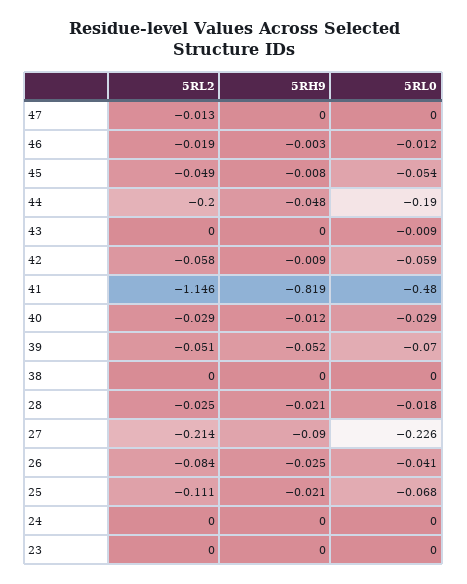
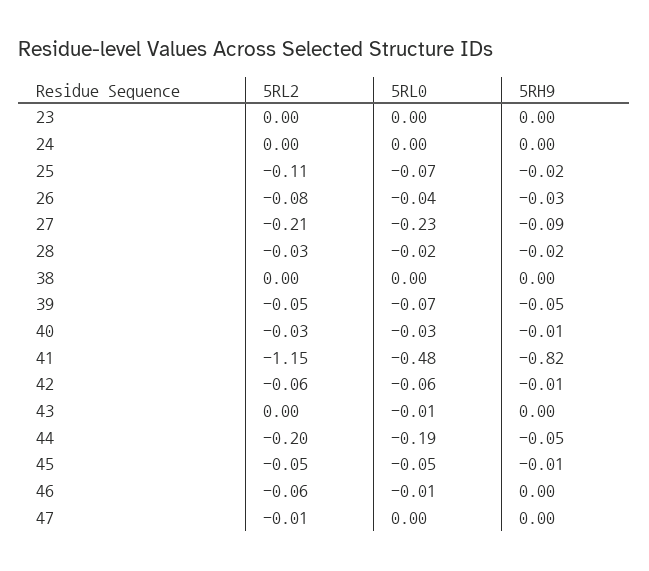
  {
    "5RL2": {
      "47": -0.013,
-     "46": -0.019,
+     "46": -0.06,
      "45": -0.049,
      "44": -0.2,
      "43": 0,
      "42": -0.058,
      "41": -1.146,
      "40": -0.029,
      "39": -0.051,
      "38": 0,
      "28": -0.025,
      "27": -0.214,
      "26": -0.084,
      "25": -0.111,
      "24": 0,
      "23": 0
    },
    "5RH9": {
      "47": 0,
      "46": -0.003,
      "45": -0.008,
      "44": -0.048,
      "43": 0,
      "42": -0.009,
      "41": -0.819,
      "40": -0.012,
      "39": -0.052,
      "38": 0,
      "28": -0.021,
      "27": -0.09,
      "26": -0.025,
      "25": -0.021,
      "24": 0,
      "23": 0
    },
    "5RL0": {
      "47": 0,
      "46": -0.012,
      "45": -0.054,
      "44": -0.19,
      "43": -0.009,
      "42": -0.059,
      "41": -0.48,
      "40": -0.029,
      "39": -0.07,
      "38": 0,
      "28": -0.018,
      "27": -0.226,
      "26": -0.041,
      "25": -0.068,
      "24": 0,
      "23": 0
    }
  }

